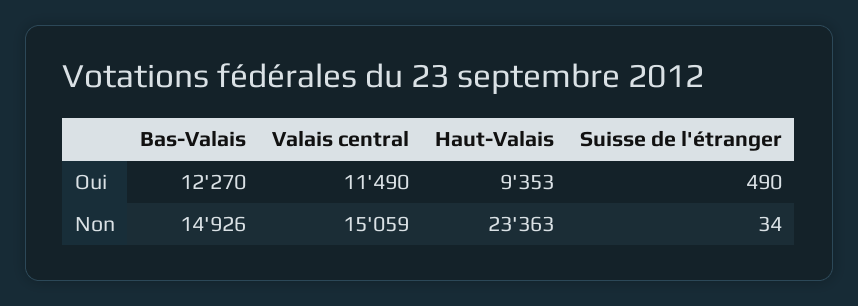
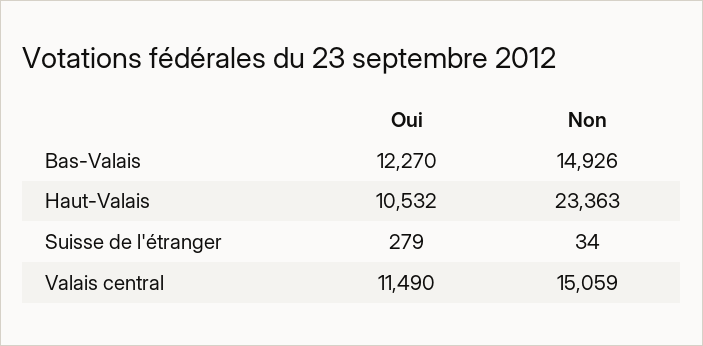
  {
    "Bas-Valais": {
      "Oui": 12270,
      "Non": 14926
    },
    "Valais central": {
      "Oui": 11490,
      "Non": 15059
    },
    "Haut-Valais": {
-     "Oui": 9353,
+     "Oui": 10532,
      "Non": 23363
    },
    "Suisse de l'étranger": {
-     "Oui": 490,
+     "Oui": 279,
      "Non": 34
    }
  }

